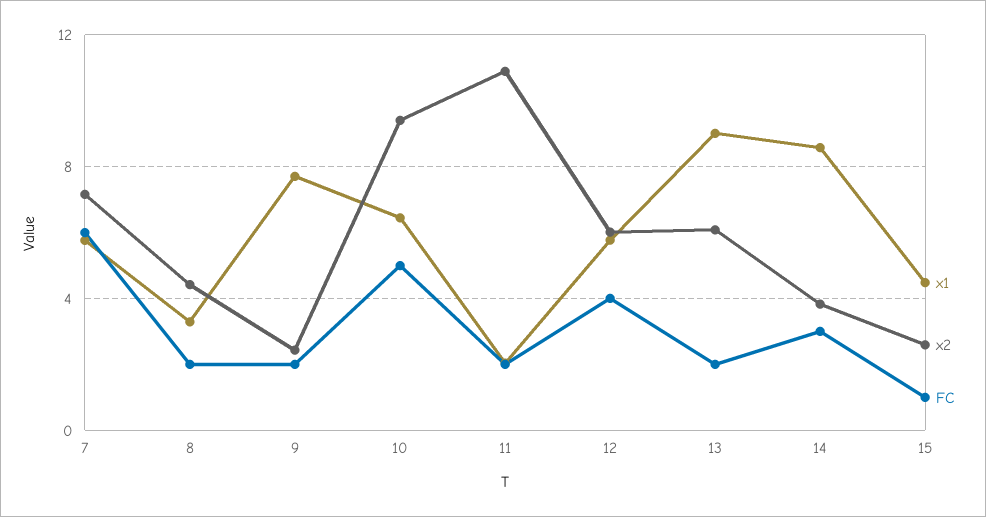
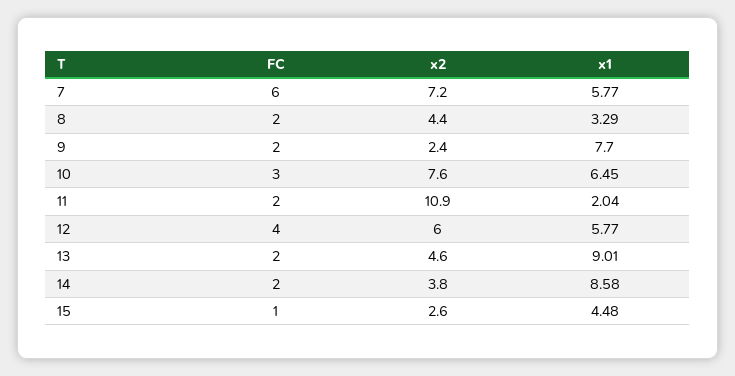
  {
    "x1": {
      "7": 5.77,
      "8": 3.29,
      "9": 7.7,
      "10": 6.45,
      "11": 2.04,
      "12": 5.77,
      "13": 9.01,
      "14": 8.58,
      "15": 4.48
    },
    "x2": {
      "7": 7.2,
      "8": 4.4,
      "9": 2.4,
-     "10": 9.5,
+     "10": 7.6,
      "11": 10.9,
      "12": 6,
-     "13": 6,
+     "13": 4.6,
      "14": 3.8,
      "15": 2.6
    },
    "FC": {
      "7": 6,
      "8": 2,
      "9": 2,
-     "10": 5,
+     "10": 3,
      "11": 2,
      "12": 4,
      "13": 2,
-     "14": 3,
+     "14": 2,
      "15": 1
    }
  }

